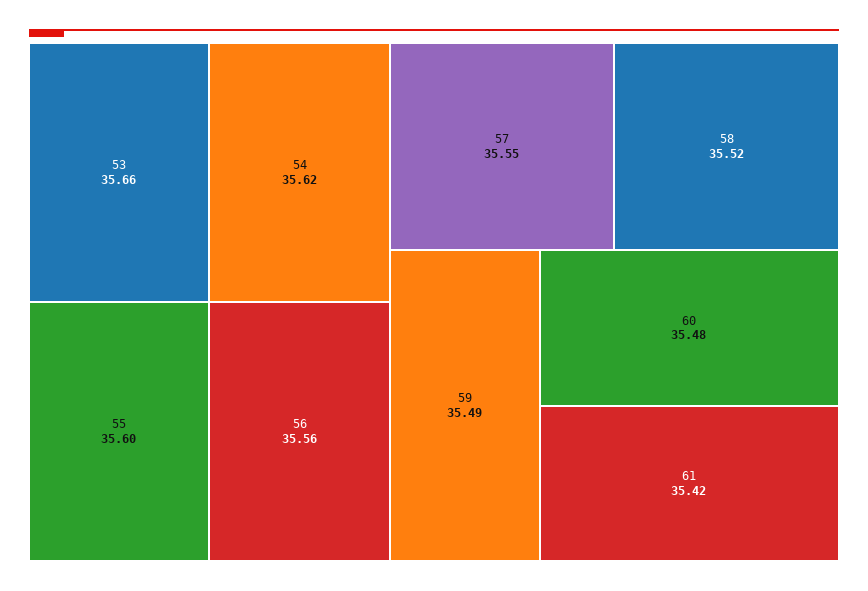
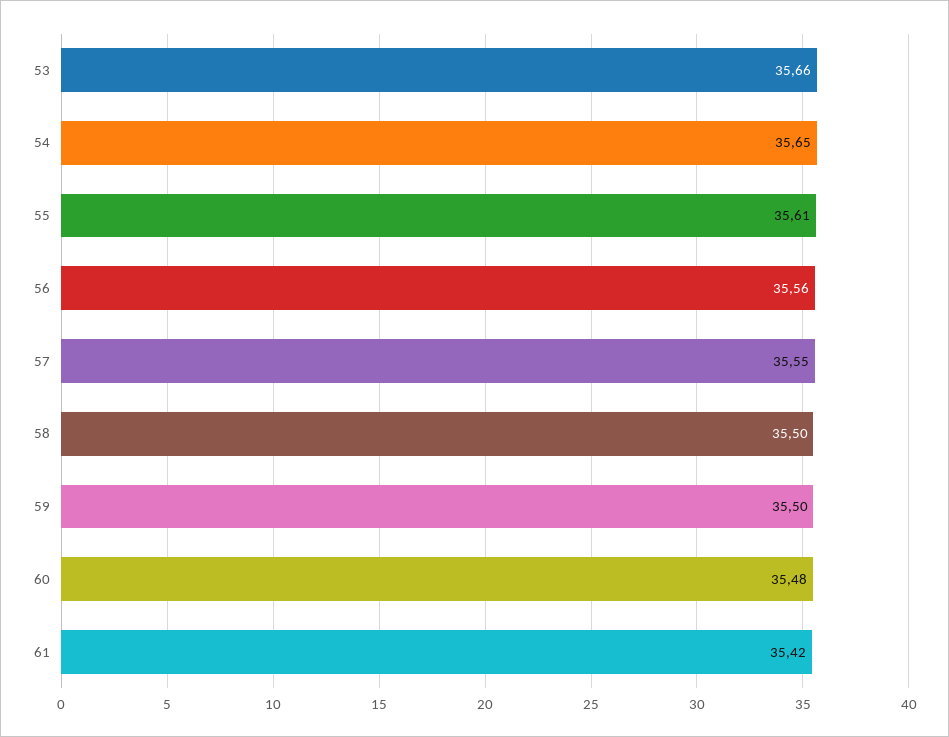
  {
    "53": 35.66,
-   "54": 35.62,
+   "54": 35.65,
-   "55": 35.6,
+   "55": 35.61,
    "56": 35.56,
    "57": 35.55,
-   "58": 35.52,
+   "58": 35.5,
-   "59": 35.49,
+   "59": 35.5,
    "60": 35.48,
    "61": 35.42
  }

